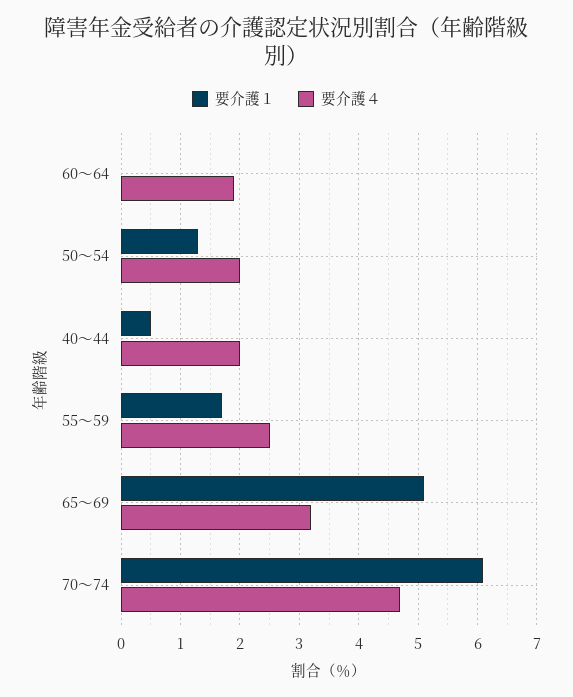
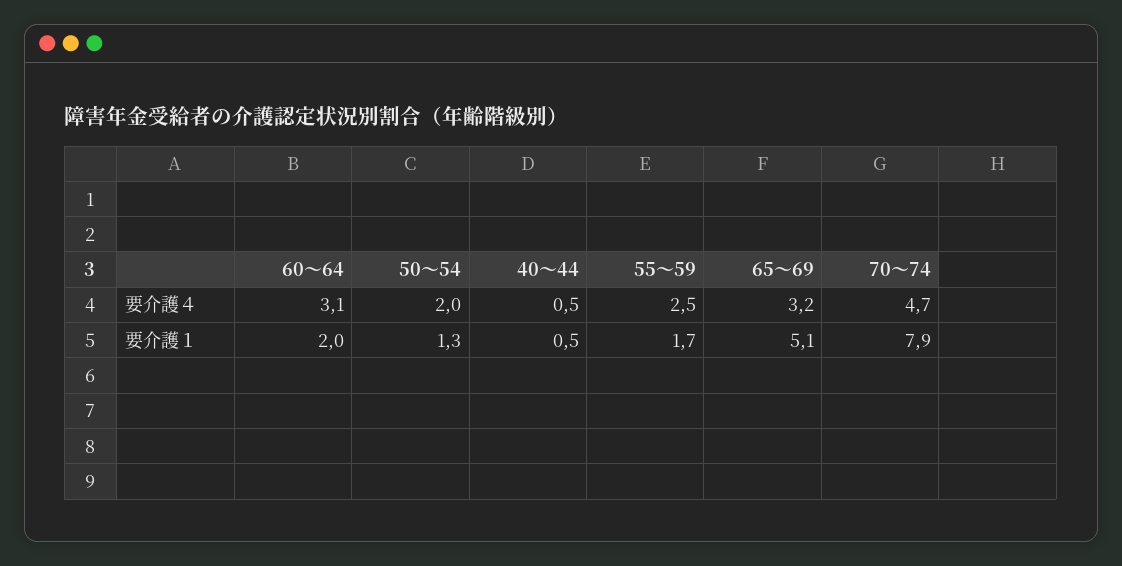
  {
    "要介護１": {
-     "60～64": 0,
+     "60～64": 2,
      "50～54": 1.3,
      "40～44": 0.5,
      "55～59": 1.7,
      "65～69": 5.1,
-     "70～74": 6
+     "70～74": 7.9
    },
    "要介護４": {
-     "60～64": 2,
+     "60～64": 3.1,
      "50～54": 2,
-     "40～44": 2,
+     "40～44": 0.5,
      "55～59": 2.5,
      "65～69": 3.2,
      "70～74": 4.7
    }
  }

